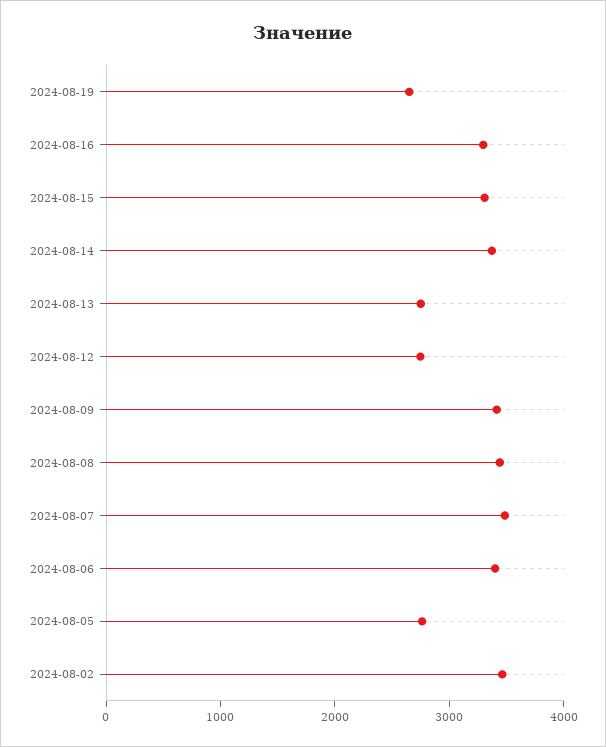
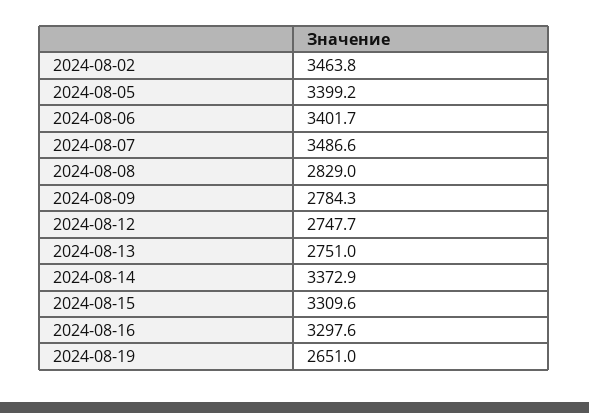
  {
    "2024-08-19": 2651,
    "2024-08-16": 3297.6,
    "2024-08-15": 3309.6,
    "2024-08-14": 3372.9,
    "2024-08-13": 2751,
    "2024-08-12": 2747.7,
-   "2024-08-09": 3400,
+   "2024-08-09": 2784.3,
-   "2024-08-08": 3400,
+   "2024-08-08": 2829,
    "2024-08-07": 3486.6,
    "2024-08-06": 3401.7,
-   "2024-08-05": 2800,
+   "2024-08-05": 3399.2,
    "2024-08-02": 3463.8
  }

